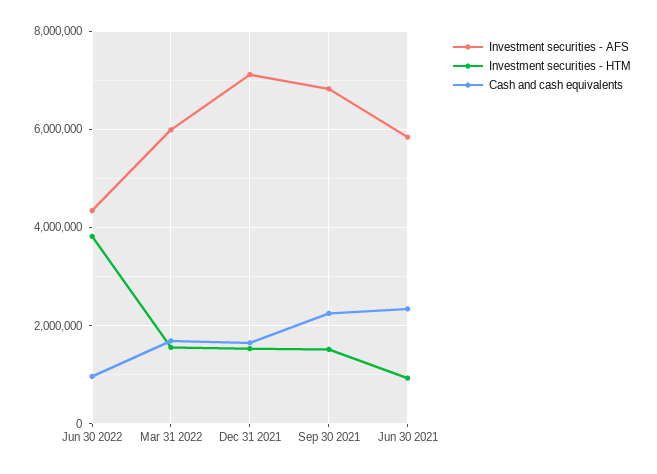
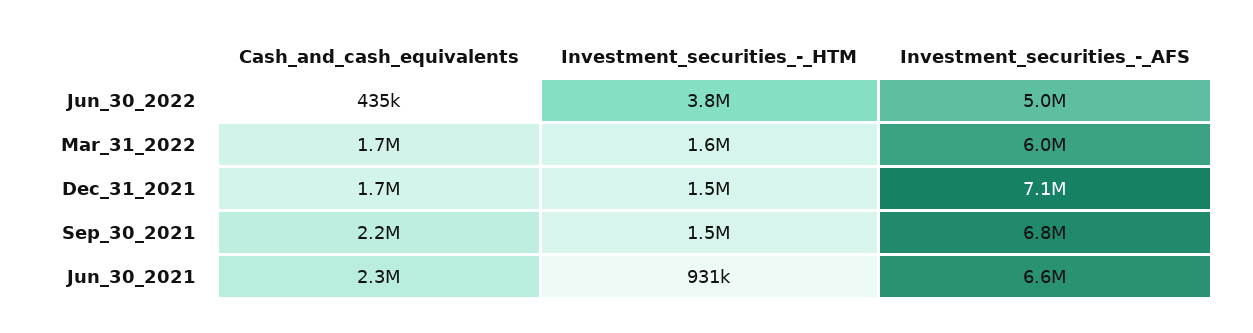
  {
    "Investment securities - AFS": {
-     "Jun 30 2022": 4400000,
+     "Jun 30 2022": 5000000,
      "Mar 31 2022": 6000000,
      "Dec 31 2021": 7100000,
      "Sep 30 2021": 6800000,
-     "Jun 30 2021": 5800000
+     "Jun 30 2021": 6600000
    },
    "Investment securities - HTM": {
      "Jun 30 2022": 3800000,
      "Mar 31 2022": 1600000,
      "Dec 31 2021": 1500000,
      "Sep 30 2021": 1500000,
      "Jun 30 2021": 931000
    },
    "Cash and cash equivalents": {
-     "Jun 30 2022": 1000000,
+     "Jun 30 2022": 435000,
      "Mar 31 2022": 1700000,
      "Dec 31 2021": 1700000,
      "Sep 30 2021": 2200000,
      "Jun 30 2021": 2300000
    }
  }

